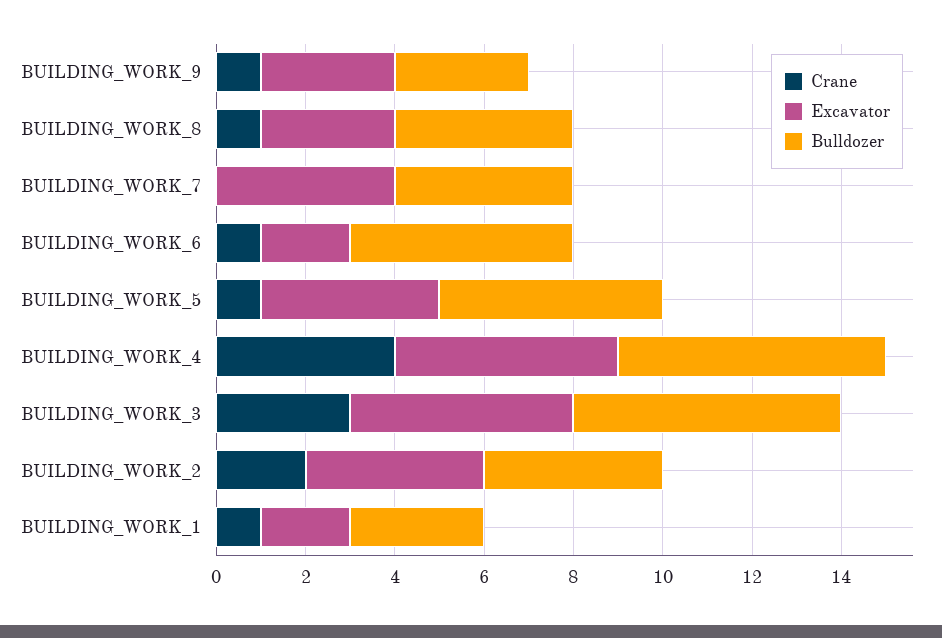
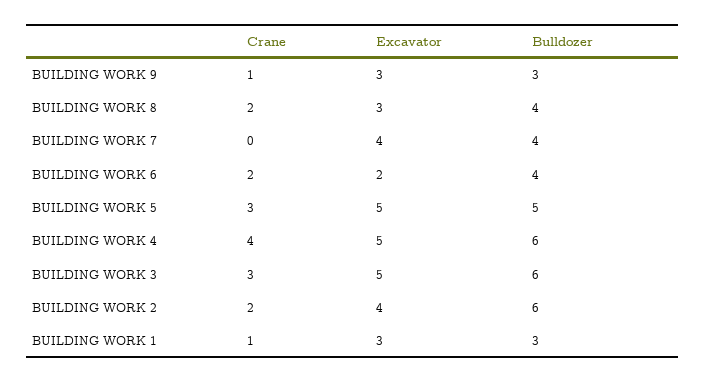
  {
    "Crane": {
      "BUILDING_WORK_9": 1,
-     "BUILDING_WORK_8": 1,
+     "BUILDING_WORK_8": 2,
      "BUILDING_WORK_7": 0,
-     "BUILDING_WORK_6": 1,
+     "BUILDING_WORK_6": 2,
-     "BUILDING_WORK_5": 1,
+     "BUILDING_WORK_5": 3,
      "BUILDING_WORK_4": 4,
      "BUILDING_WORK_3": 3,
      "BUILDING_WORK_2": 2,
      "BUILDING_WORK_1": 1
    },
    "Excavator": {
      "BUILDING_WORK_9": 3,
      "BUILDING_WORK_8": 3,
      "BUILDING_WORK_7": 4,
      "BUILDING_WORK_6": 2,
-     "BUILDING_WORK_5": 4,
+     "BUILDING_WORK_5": 5,
      "BUILDING_WORK_4": 5,
      "BUILDING_WORK_3": 5,
      "BUILDING_WORK_2": 4,
-     "BUILDING_WORK_1": 2
+     "BUILDING_WORK_1": 3
    },
    "Bulldozer": {
      "BUILDING_WORK_9": 3,
      "BUILDING_WORK_8": 4,
      "BUILDING_WORK_7": 4,
-     "BUILDING_WORK_6": 5,
+     "BUILDING_WORK_6": 4,
      "BUILDING_WORK_5": 5,
      "BUILDING_WORK_4": 6,
      "BUILDING_WORK_3": 6,
-     "BUILDING_WORK_2": 4,
+     "BUILDING_WORK_2": 6,
      "BUILDING_WORK_1": 3
    }
  }

